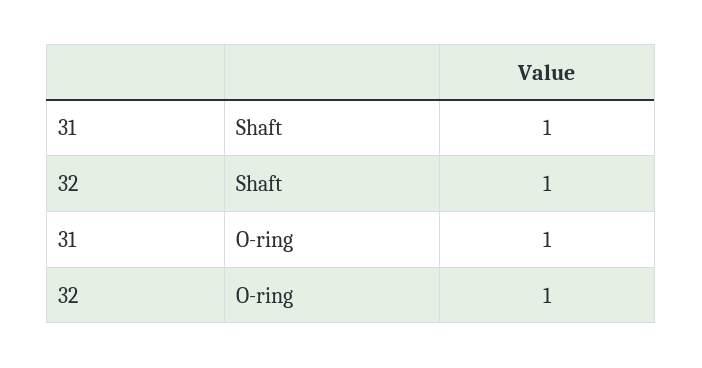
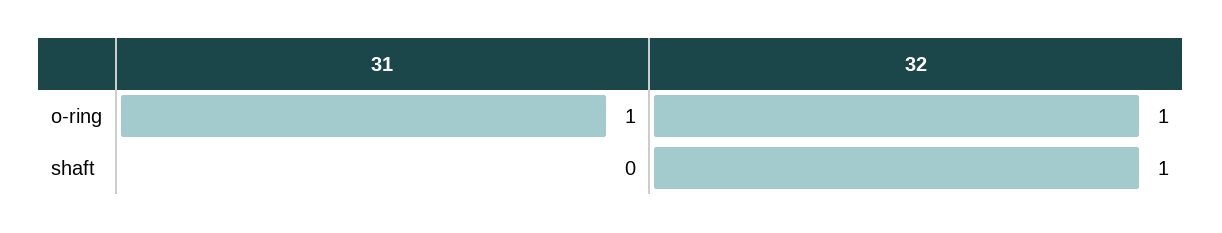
  {
    "31": {
-     "Shaft": 1,
+     "Shaft": 0,
      "O-ring": 1
    },
    "32": {
      "Shaft": 1,
      "O-ring": 1
    }
  }

